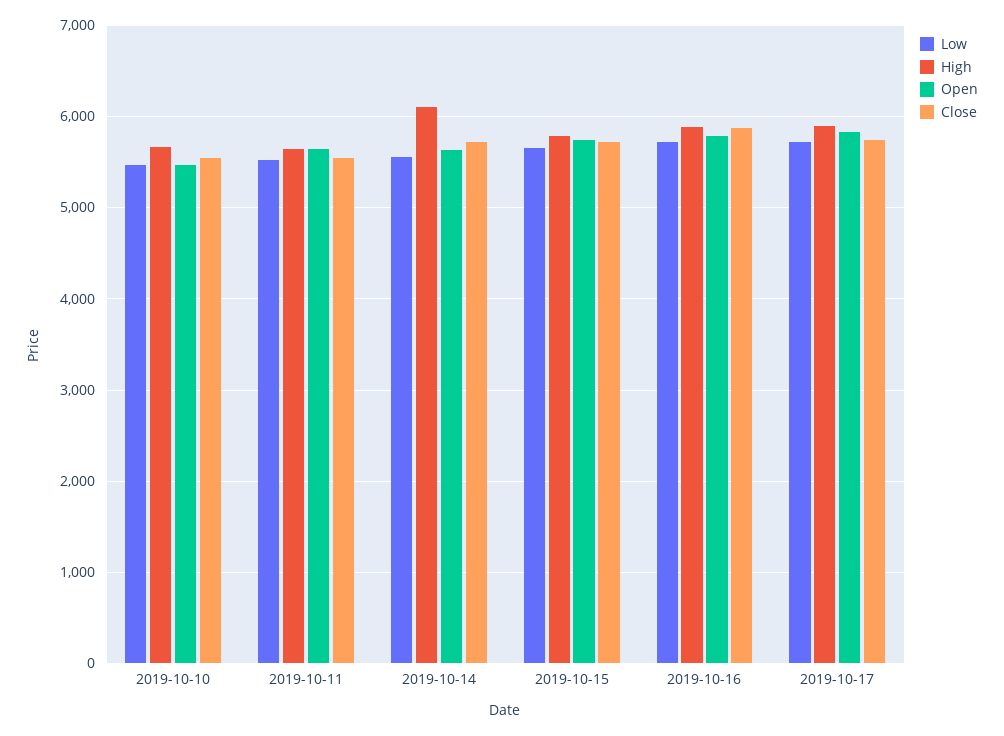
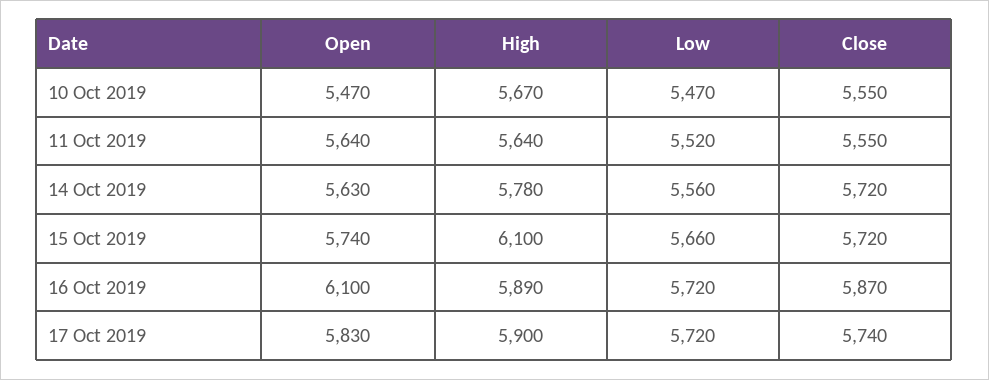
  {
    "Low": {
      "2019-10-10": 5470,
      "2019-10-11": 5520,
      "2019-10-14": 5560,
      "2019-10-15": 5660,
      "2019-10-16": 5720,
      "2019-10-17": 5720
    },
    "High": {
      "2019-10-10": 5670,
      "2019-10-11": 5640,
-     "2019-10-14": 6100,
+     "2019-10-14": 5780,
-     "2019-10-15": 5800,
+     "2019-10-15": 6100,
      "2019-10-16": 5890,
      "2019-10-17": 5900
    },
    "Open": {
      "2019-10-10": 5470,
      "2019-10-11": 5640,
      "2019-10-14": 5630,
      "2019-10-15": 5740,
-     "2019-10-16": 5800,
+     "2019-10-16": 6100,
      "2019-10-17": 5830
    },
    "Close": {
      "2019-10-10": 5550,
      "2019-10-11": 5550,
      "2019-10-14": 5720,
      "2019-10-15": 5720,
      "2019-10-16": 5870,
      "2019-10-17": 5740
    }
  }

